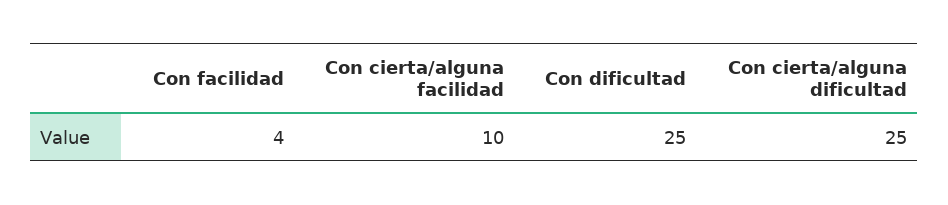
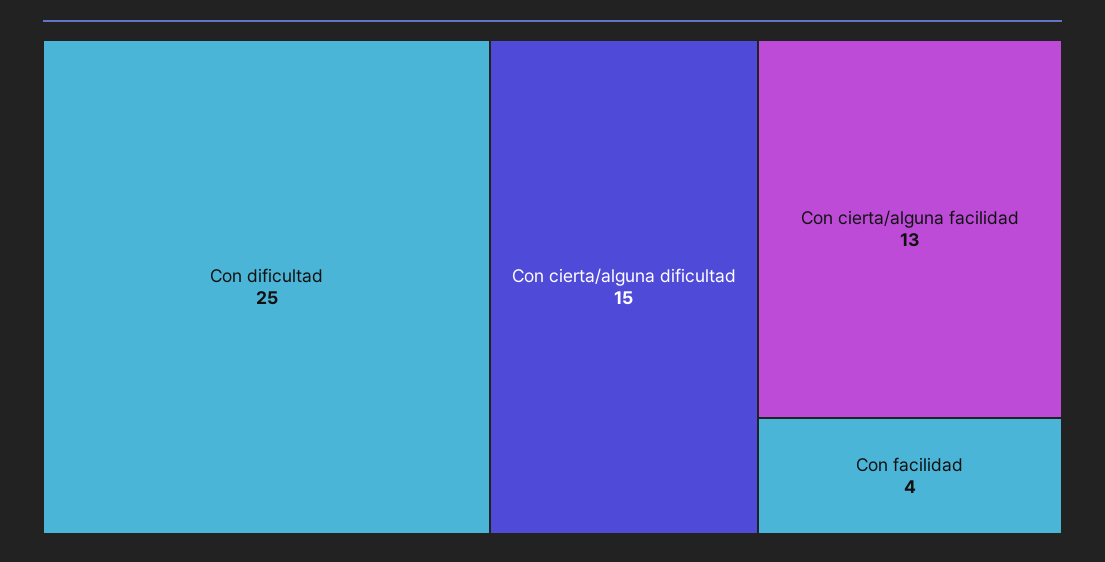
  {
    "Con facilidad": 4,
-   "Con cierta/alguna facilidad": 10,
+   "Con cierta/alguna facilidad": 13,
    "Con dificultad": 25,
-   "Con cierta/alguna dificultad": 25
+   "Con cierta/alguna dificultad": 15
  }

